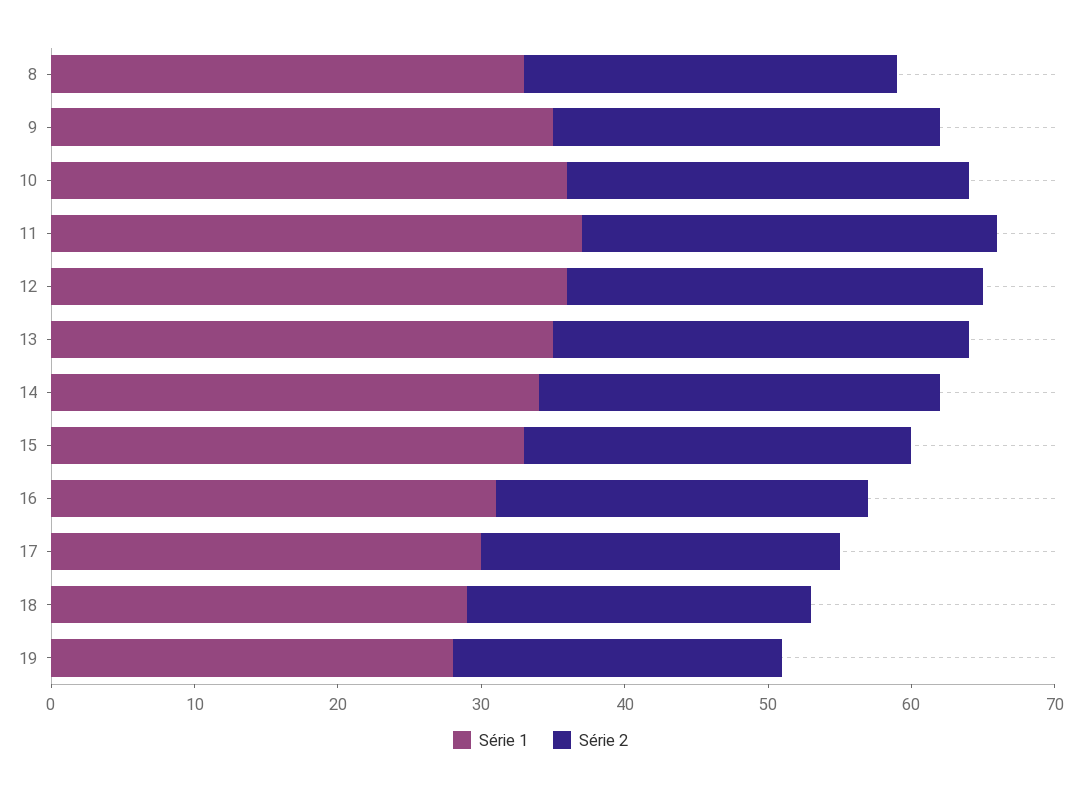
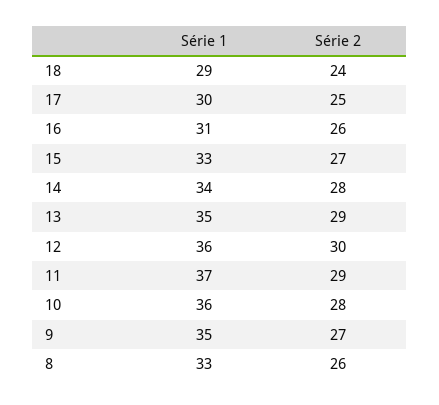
  {
    "Série 1": {
      "8": 33,
      "9": 35,
      "10": 36,
      "11": 37,
      "12": 36,
      "13": 35,
      "14": 34,
      "15": 33,
      "16": 31,
      "17": 30,
-     "18": 29,
+     "18": 29
-     "19": 28
    },
    "Série 2": {
      "8": 26,
      "9": 27,
      "10": 28,
      "11": 29,
-     "12": 29,
+     "12": 30,
      "13": 29,
      "14": 28,
      "15": 27,
      "16": 26,
      "17": 25,
-     "18": 24,
+     "18": 24
-     "19": 23
    }
  }

